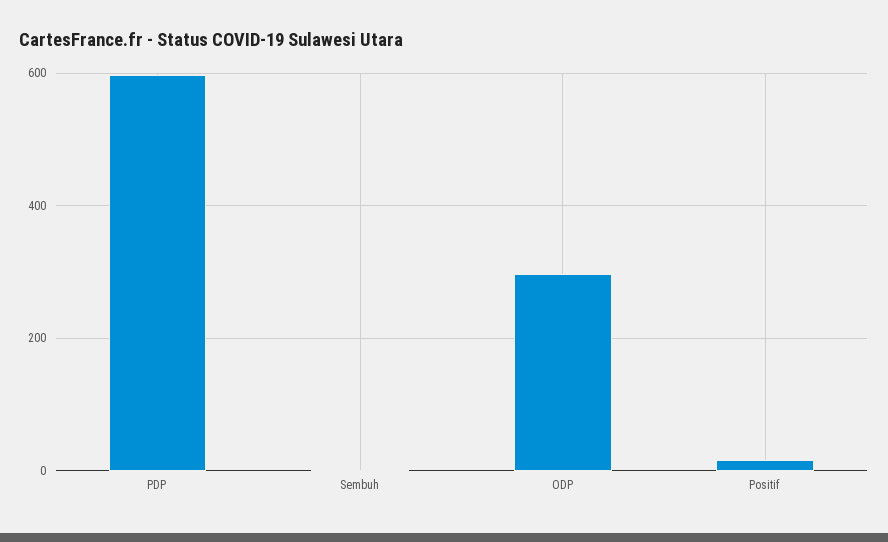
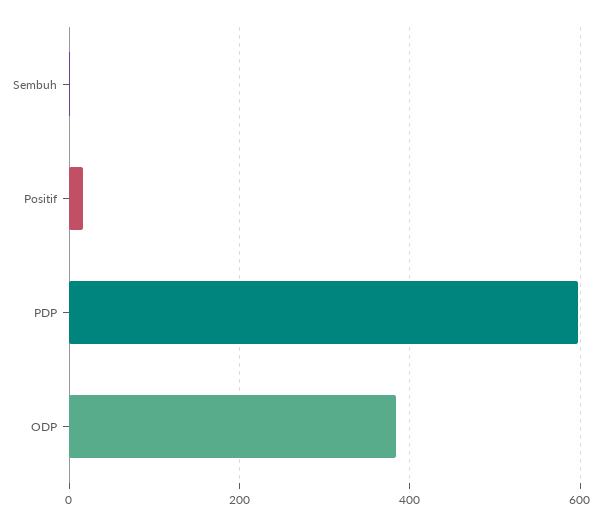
  {
    "PDP": 600,
    "Sembuh": 0,
-   "ODP": 300,
+   "ODP": 380,
    "Positif": 20
  }

